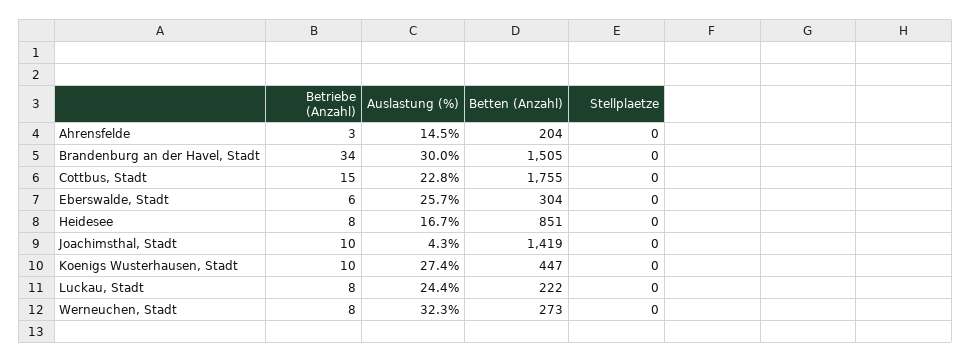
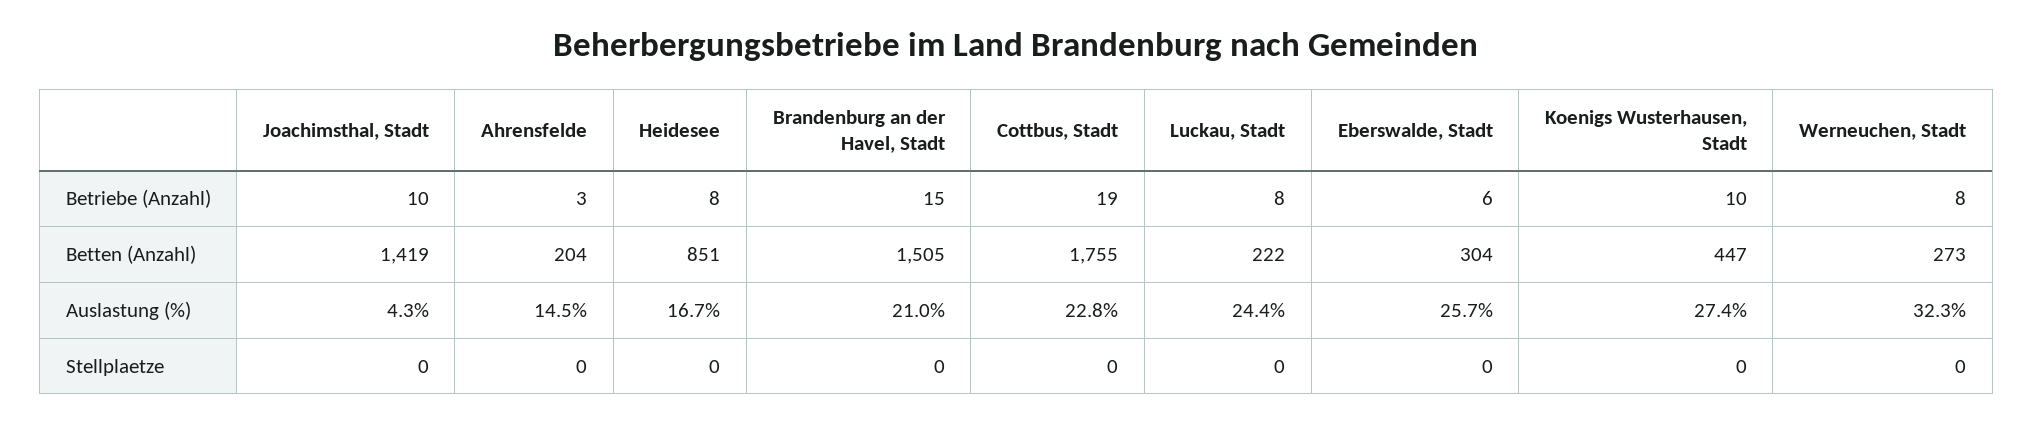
  {
    "Betriebe (Anzahl)": {
      "Ahrensfelde": 3,
-     "Brandenburg an der Havel, Stadt": 34,
+     "Brandenburg an der Havel, Stadt": 15,
-     "Cottbus, Stadt": 15,
+     "Cottbus, Stadt": 19,
      "Eberswalde, Stadt": 6,
      "Heidesee": 8,
      "Joachimsthal, Stadt": 10,
      "Koenigs Wusterhausen, Stadt": 10,
      "Luckau, Stadt": 8,
      "Werneuchen, Stadt": 8
    },
    "Auslastung (%)": {
      "Ahrensfelde": 14.5,
-     "Brandenburg an der Havel, Stadt": 30,
+     "Brandenburg an der Havel, Stadt": 21,
      "Cottbus, Stadt": 22.8,
      "Eberswalde, Stadt": 25.7,
      "Heidesee": 16.7,
      "Joachimsthal, Stadt": 4.3,
      "Koenigs Wusterhausen, Stadt": 27.4,
      "Luckau, Stadt": 24.4,
      "Werneuchen, Stadt": 32.3
    },
    "Betten (Anzahl)": {
      "Ahrensfelde": 204,
      "Brandenburg an der Havel, Stadt": 1505,
      "Cottbus, Stadt": 1755,
      "Eberswalde, Stadt": 304,
      "Heidesee": 851,
      "Joachimsthal, Stadt": 1419,
      "Koenigs Wusterhausen, Stadt": 447,
      "Luckau, Stadt": 222,
      "Werneuchen, Stadt": 273
    },
    "Stellplaetze": {
      "Ahrensfelde": 0,
      "Brandenburg an der Havel, Stadt": 0,
      "Cottbus, Stadt": 0,
      "Eberswalde, Stadt": 0,
      "Heidesee": 0,
      "Joachimsthal, Stadt": 0,
      "Koenigs Wusterhausen, Stadt": 0,
      "Luckau, Stadt": 0,
      "Werneuchen, Stadt": 0
    }
  }

